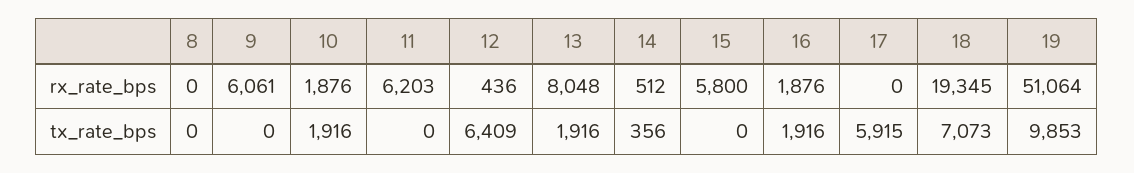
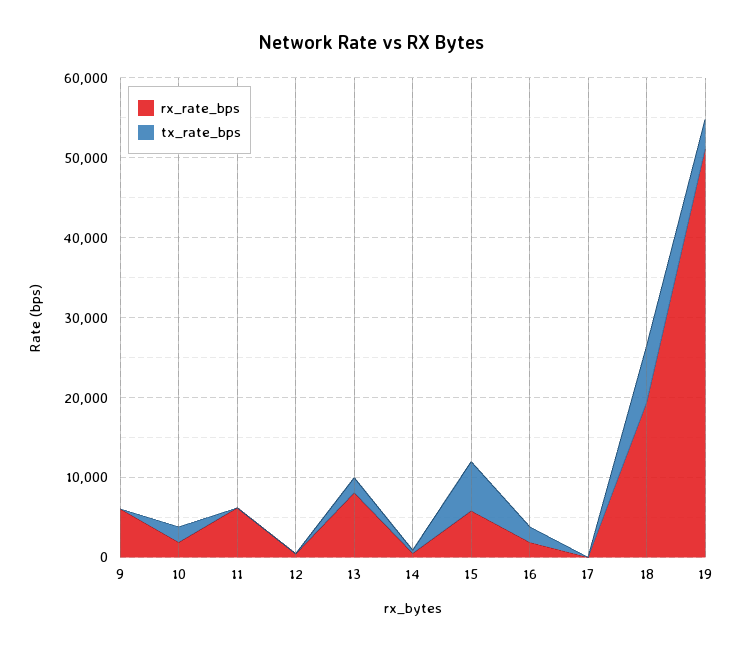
  {
    "rx_rate_bps": {
-     "8": 0,
      "9": 6061,
      "10": 1876,
      "11": 6203,
      "12": 436,
      "13": 8048,
      "14": 512,
      "15": 5800,
      "16": 1876,
      "17": 0,
      "18": 19345,
      "19": 51064
    },
    "tx_rate_bps": {
-     "8": 0,
      "9": 0,
      "10": 1916,
      "11": 0,
-     "12": 6409,
+     "12": 0,
      "13": 1916,
      "14": 356,
-     "15": 0,
+     "15": 6000,
      "16": 1916,
-     "17": 5915,
+     "17": 0,
      "18": 7073,
-     "19": 9853
+     "19": 4000
    }
  }

